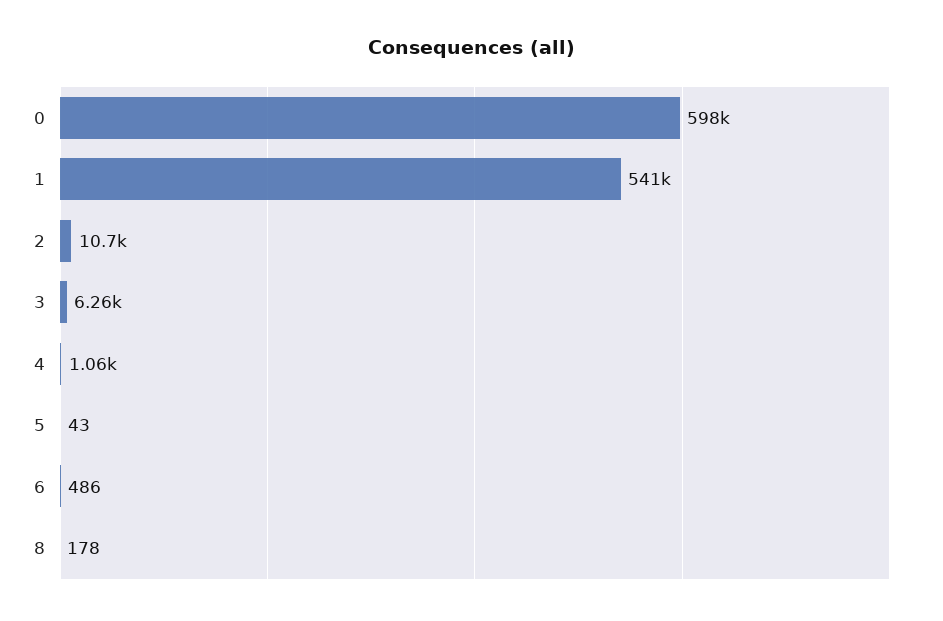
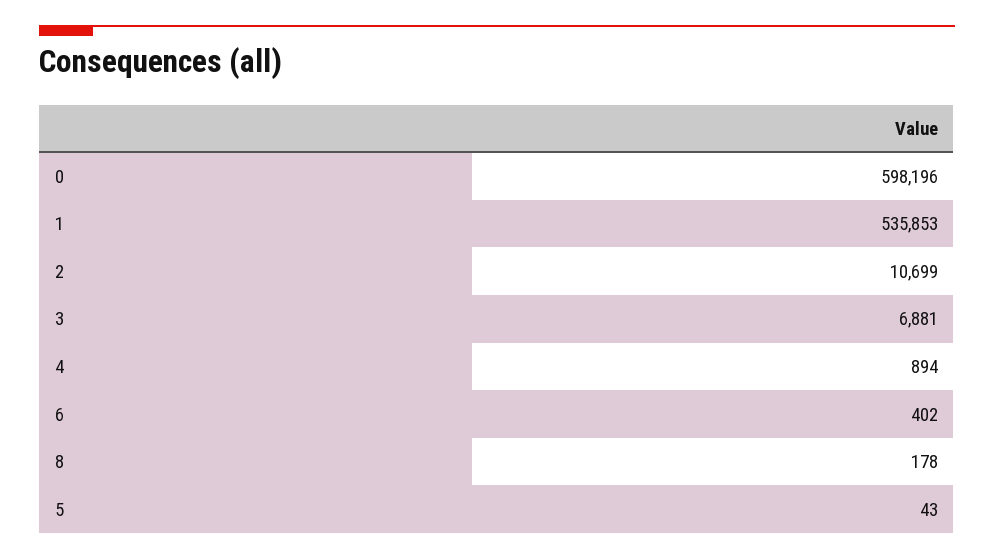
  {
    "0": 598196,
-   "1": 541000,
+   "1": 535853,
    "2": 10699,
-   "3": 6260,
+   "3": 6881,
-   "4": 1060,
+   "4": 894,
    "5": 43,
-   "6": 486,
+   "6": 402,
    "8": 178
  }

